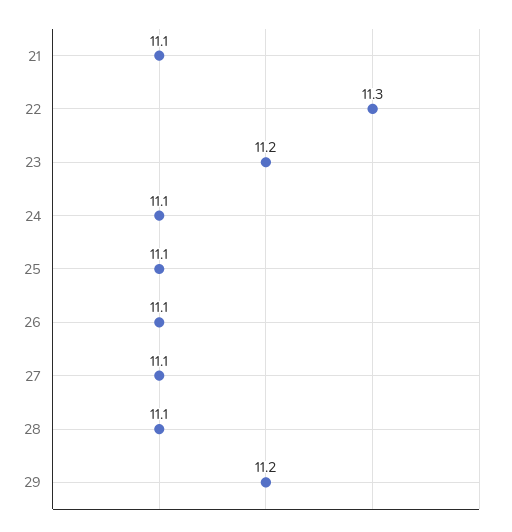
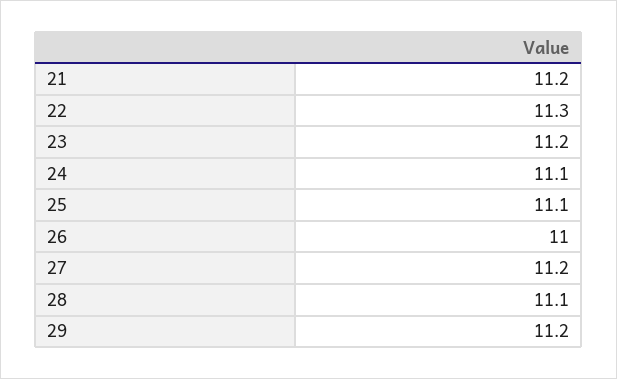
  {
-   "21": 11.1,
+   "21": 11.2,
    "22": 11.3,
    "23": 11.2,
    "24": 11.1,
    "25": 11.1,
-   "26": 11.1,
+   "26": 11,
-   "27": 11.1,
+   "27": 11.2,
    "28": 11.1,
    "29": 11.2
  }

